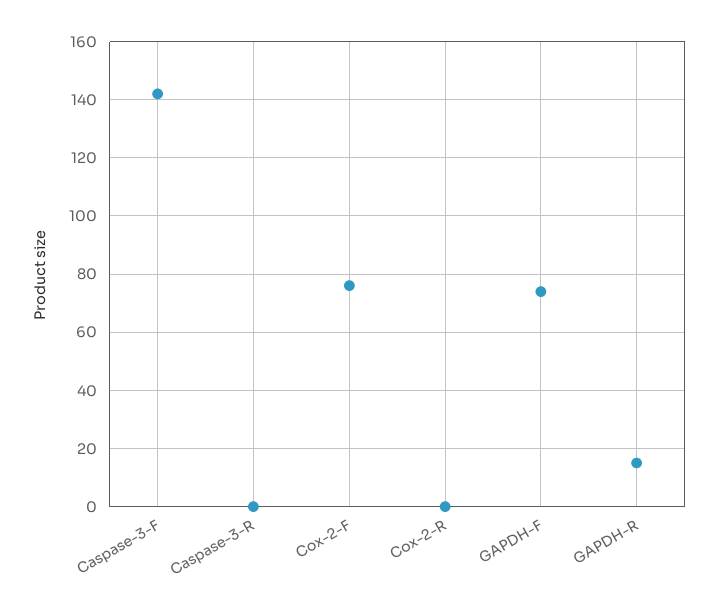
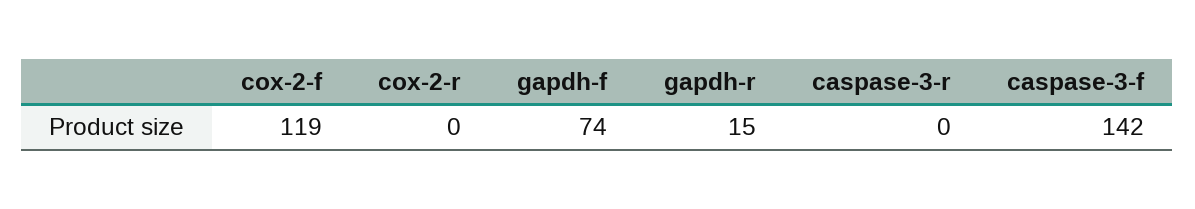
  {
    "Caspase-3-F": 142,
    "Caspase-3-R": 0,
-   "Cox-2-F": 75,
+   "Cox-2-F": 119,
    "Cox-2-R": 0,
    "GAPDH-F": 74,
    "GAPDH-R": 15
  }

